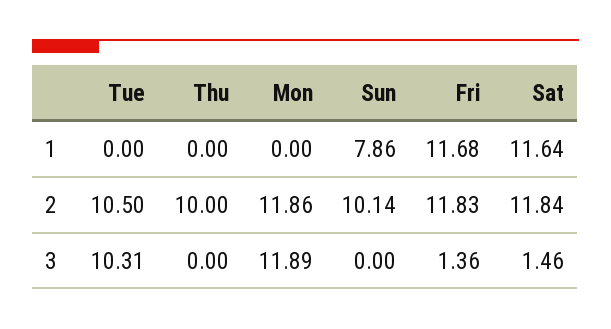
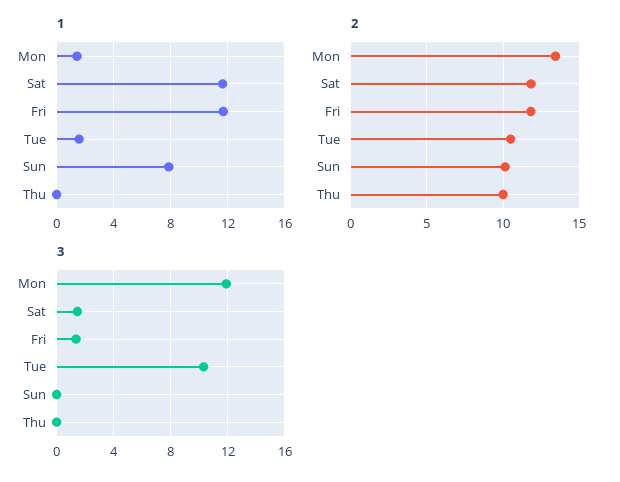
  {
    "1": {
-     "Tue": 0,
+     "Tue": 1.5,
      "Thu": 0,
-     "Mon": 0,
+     "Mon": 1.5,
      "Sun": 7.86,
      "Fri": 11.68,
      "Sat": 11.64
    },
    "2": {
      "Tue": 10.5,
      "Thu": 10,
-     "Mon": 11.86,
+     "Mon": 13.5,
      "Sun": 10.14,
      "Fri": 11.83,
      "Sat": 11.84
    },
    "3": {
      "Tue": 10.31,
      "Thu": 0,
      "Mon": 11.89,
      "Sun": 0,
      "Fri": 1.36,
      "Sat": 1.46
    }
  }

